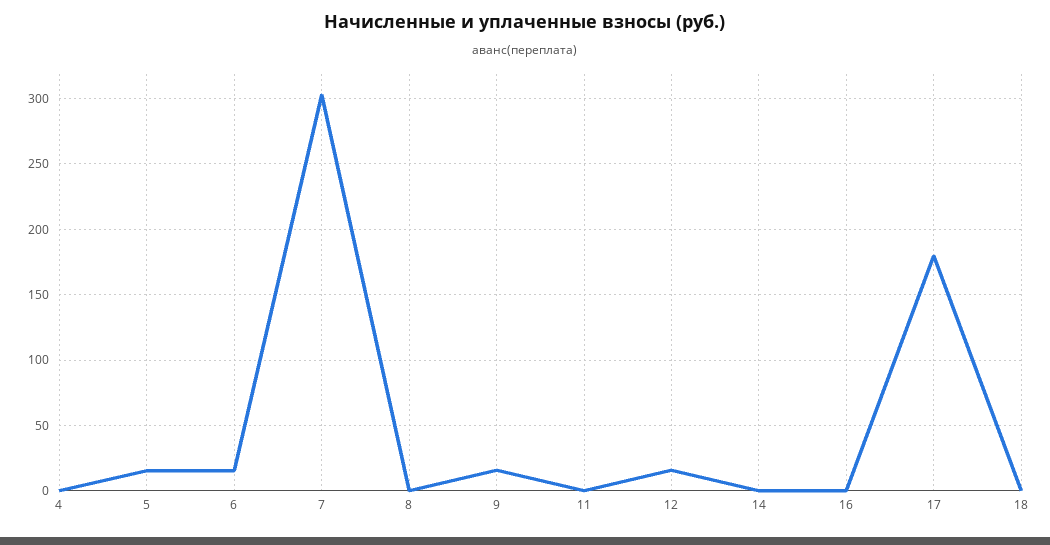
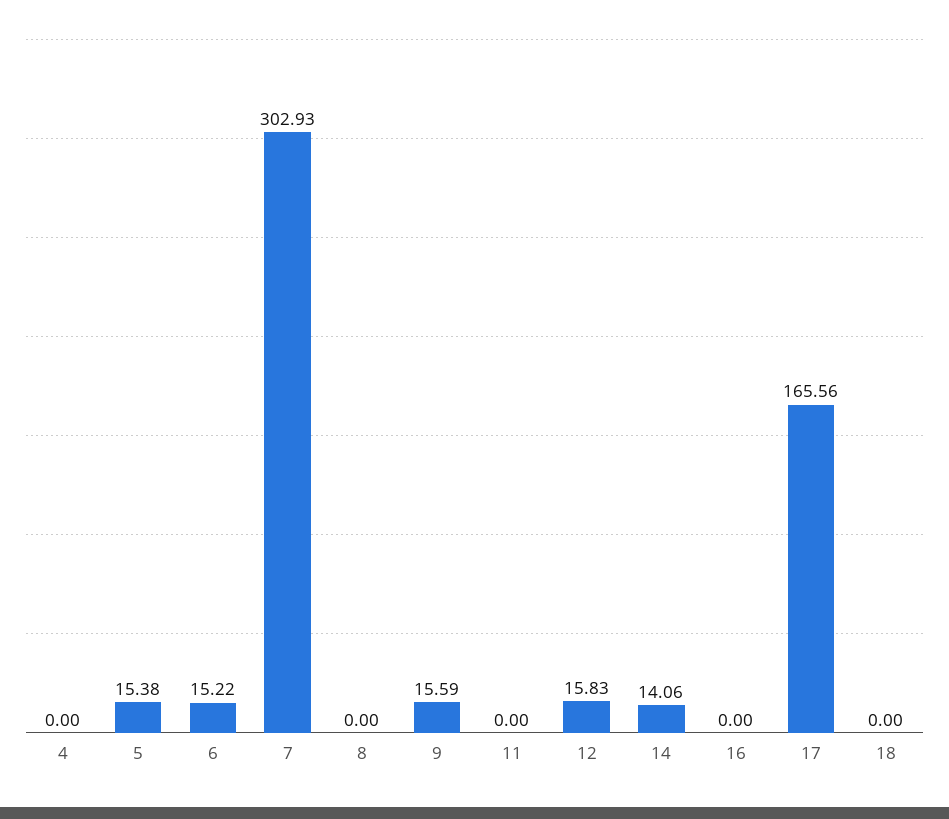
  {
    "4": 0,
    "5": 15.38,
    "6": 15.22,
    "7": 302.93,
    "8": 0,
    "9": 15.59,
    "11": 0,
    "12": 15.83,
-   "14": 0,
+   "14": 14.06,
    "16": 0,
-   "17": 180,
+   "17": 165.56,
    "18": 0
  }

